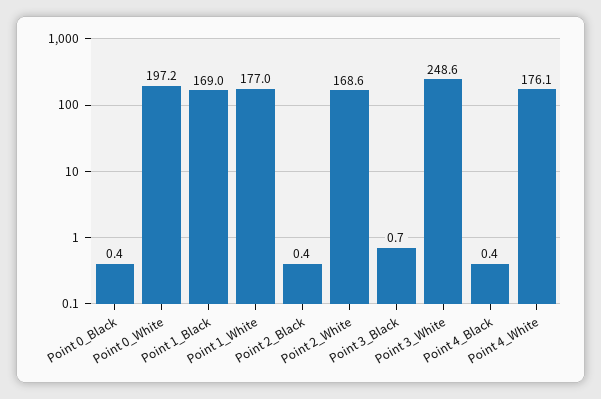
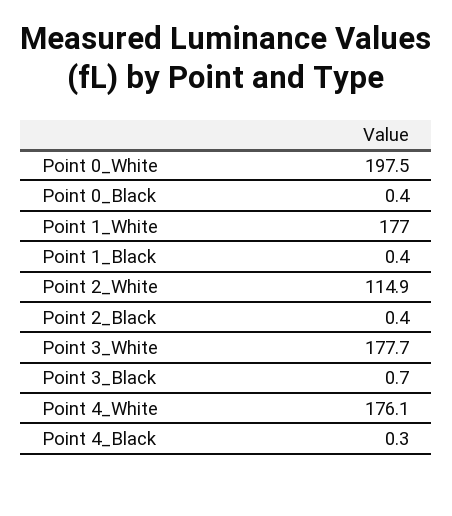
  {
    "Point 0_Black": 0.4,
-   "Point 0_White": 197.2,
+   "Point 0_White": 197.5,
-   "Point 1_Black": 169,
+   "Point 1_Black": 0.4,
    "Point 1_White": 177,
    "Point 2_Black": 0.4,
-   "Point 2_White": 168.6,
+   "Point 2_White": 114.9,
    "Point 3_Black": 0.7,
-   "Point 3_White": 248.6,
+   "Point 3_White": 177.7,
-   "Point 4_Black": 0.4,
+   "Point 4_Black": 0.3,
    "Point 4_White": 176.1
  }

